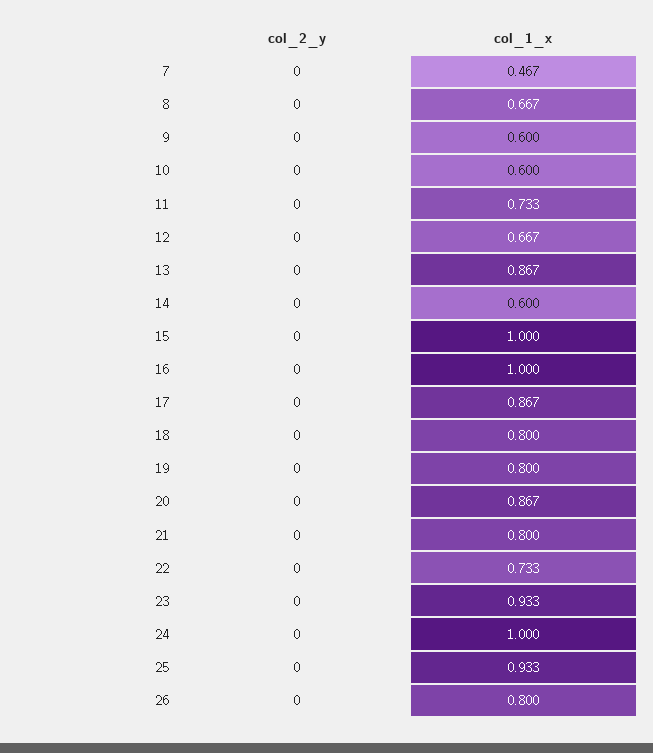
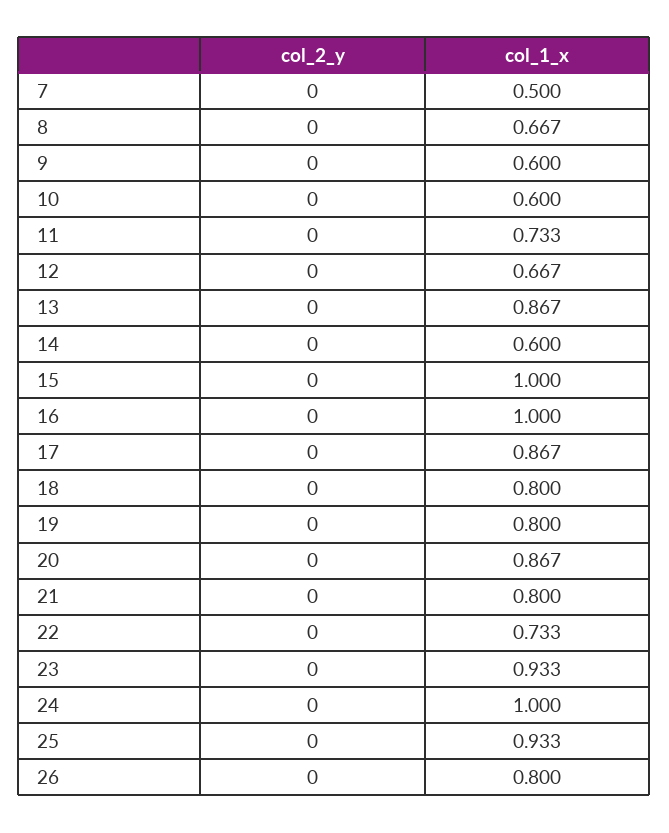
  {
    "col_2_y": {
      "7": 0,
      "8": 0,
      "9": 0,
      "10": 0,
      "11": 0,
      "12": 0,
      "13": 0,
      "14": 0,
      "15": 0,
      "16": 0,
      "17": 0,
      "18": 0,
      "19": 0,
      "20": 0,
      "21": 0,
      "22": 0,
      "23": 0,
      "24": 0,
      "25": 0,
      "26": 0
    },
    "col_1_x": {
-     "7": 0.467,
+     "7": 0.5,
      "8": 0.667,
      "9": 0.6,
      "10": 0.6,
      "11": 0.733,
      "12": 0.667,
      "13": 0.867,
      "14": 0.6,
      "15": 1,
      "16": 1,
      "17": 0.867,
      "18": 0.8,
      "19": 0.8,
      "20": 0.867,
      "21": 0.8,
      "22": 0.733,
      "23": 0.933,
      "24": 1,
      "25": 0.933,
      "26": 0.8
    }
  }

